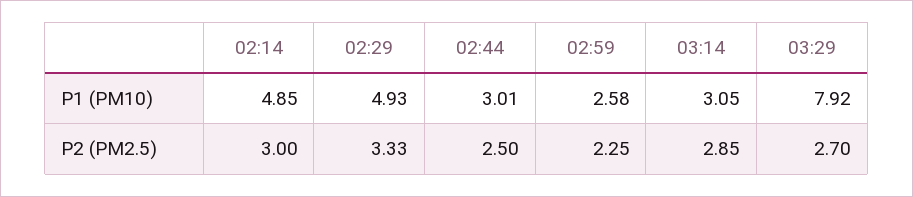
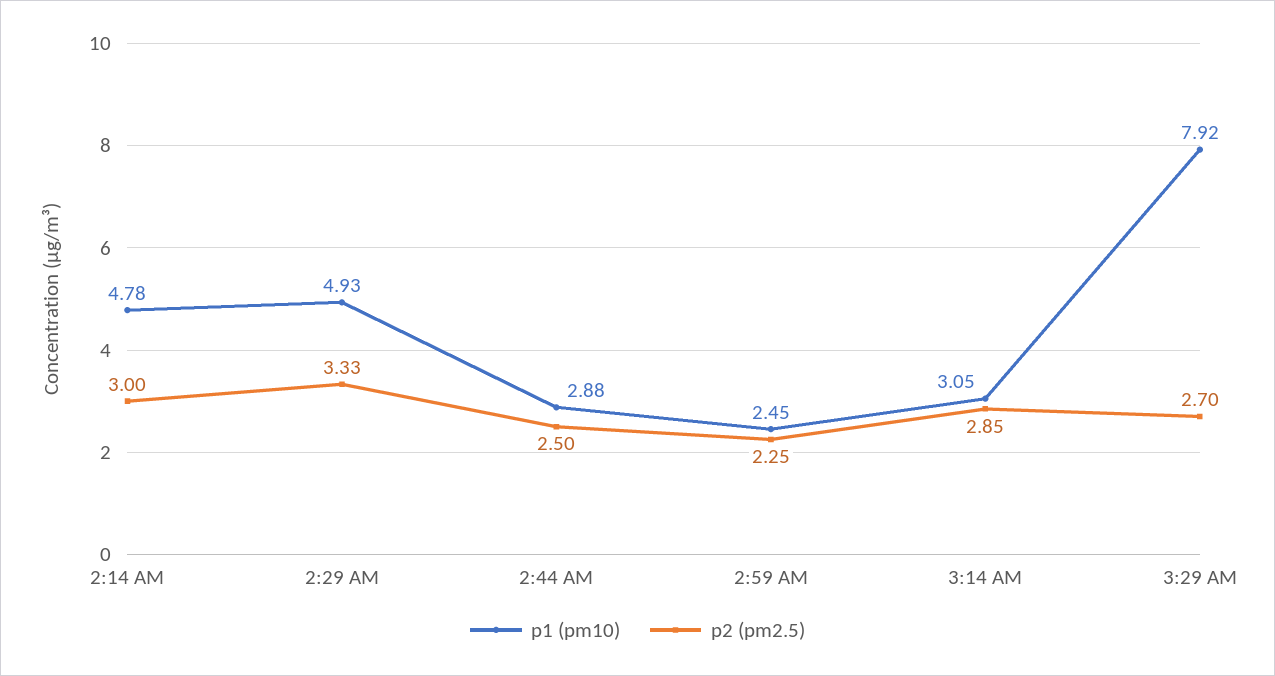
  {
    "P1 (PM10)": {
-     "02:14": 4.85,
+     "02:14": 4.78,
      "02:29": 4.93,
-     "02:44": 3.01,
+     "02:44": 2.88,
-     "02:59": 2.58,
+     "02:59": 2.45,
      "03:14": 3.05,
      "03:29": 7.92
    },
    "P2 (PM2.5)": {
      "02:14": 3,
      "02:29": 3.33,
      "02:44": 2.5,
      "02:59": 2.25,
      "03:14": 2.85,
      "03:29": 2.7
    }
  }

